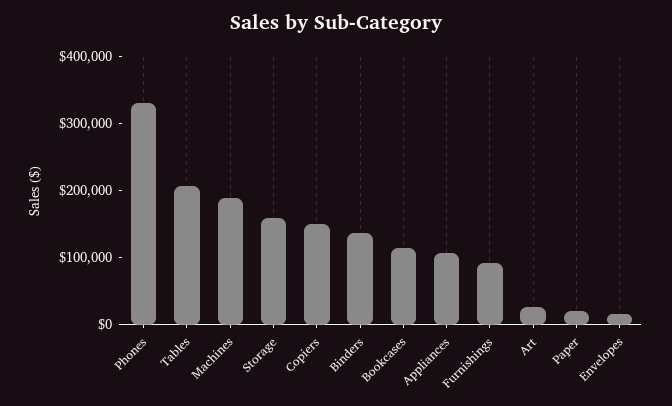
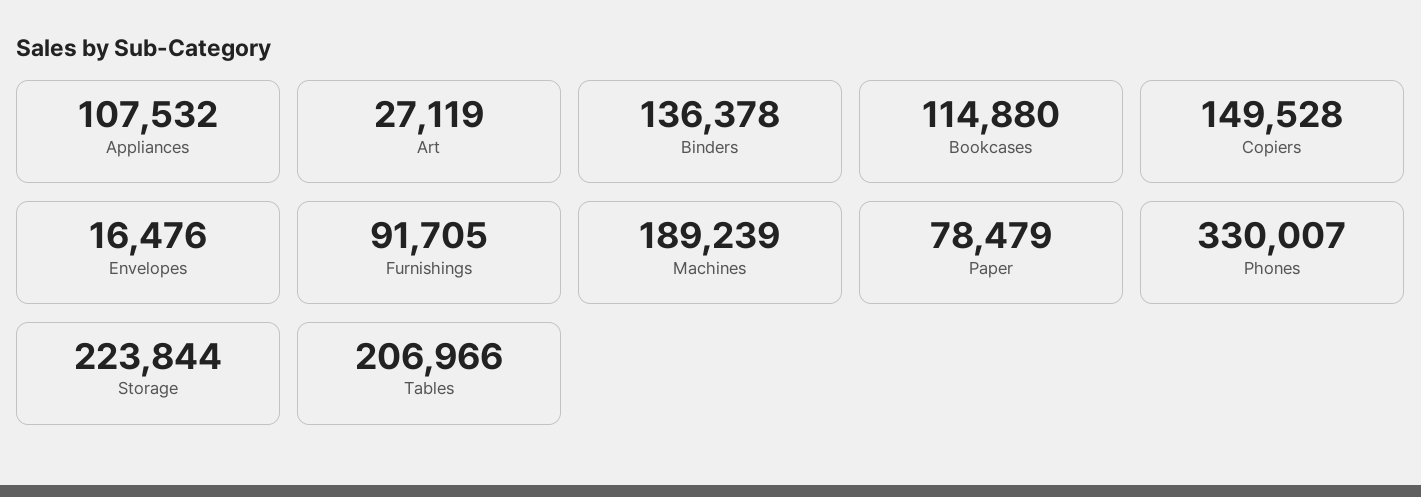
  {
    "Phones": 330007,
    "Tables": 206966,
    "Machines": 189239,
-   "Storage": 160000,
+   "Storage": 223844,
    "Copiers": 149528,
    "Binders": 136378,
    "Bookcases": 114880,
    "Appliances": 107532,
    "Furnishings": 91705,
    "Art": 27119,
-   "Paper": 20000,
+   "Paper": 78479,
    "Envelopes": 16476
  }

